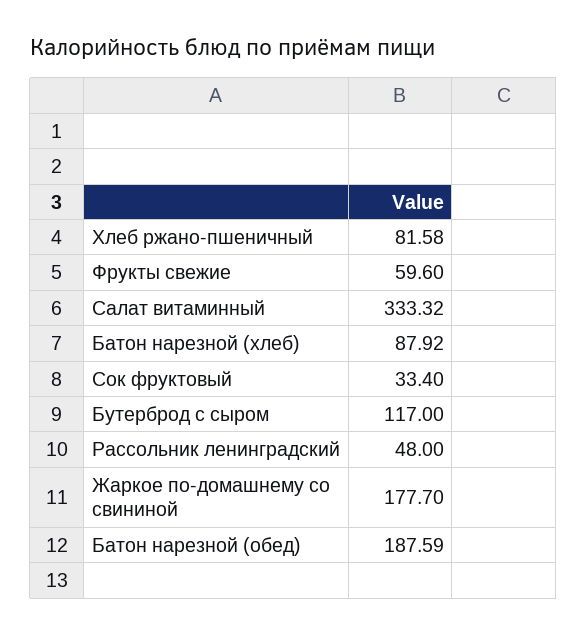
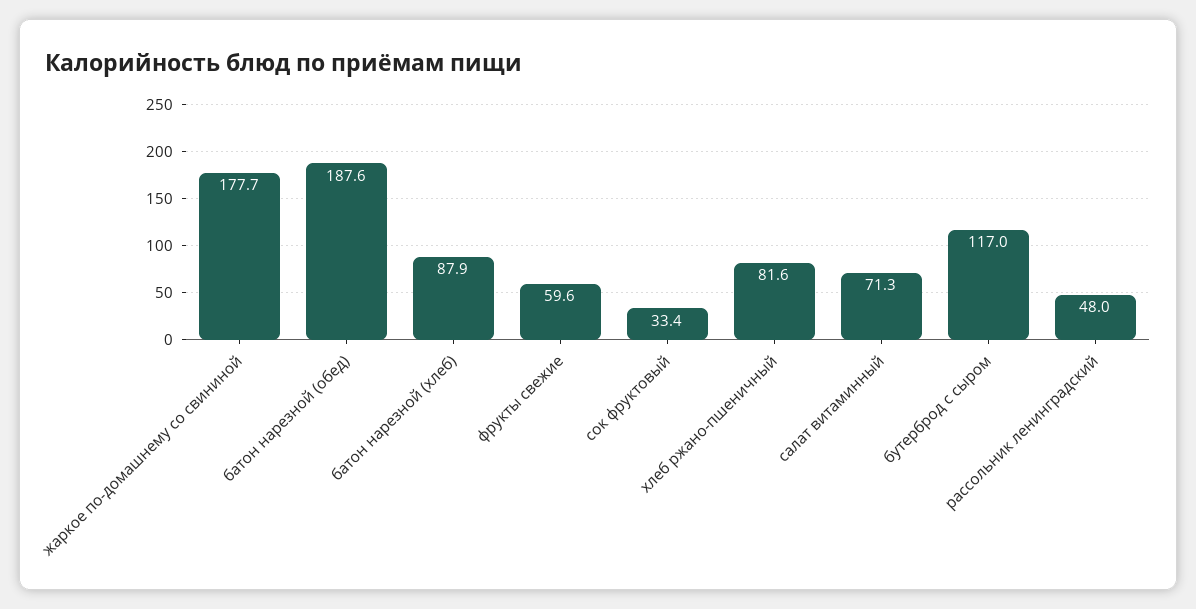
  {
    "Хлеб ржано-пшеничный": 81.58,
    "Фрукты свежие": 59.6,
-   "Салат витаминный": 333.32,
+   "Салат витаминный": 71.3,
    "Батон нарезной (хлеб)": 87.92,
    "Сок фруктовый": 33.4,
    "Бутерброд с сыром": 117,
    "Рассольник ленинградский": 48,
    "Жаркое по-домашнему со свининой": 177.7,
    "Батон нарезной (обед)": 187.59
  }

